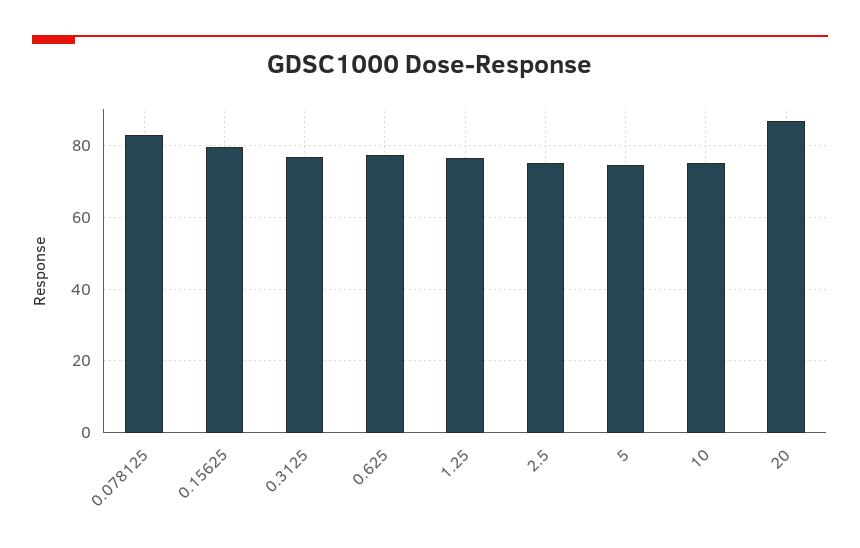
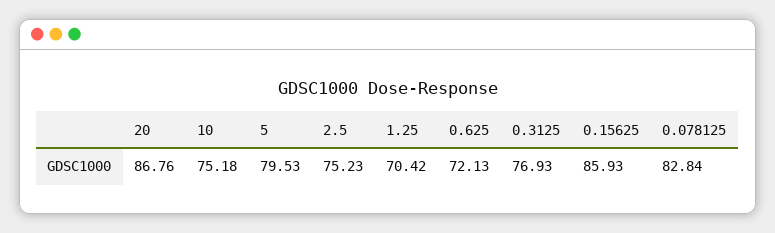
  {
    "0.078125": 82.84,
-   "0.15625": 80,
+   "0.15625": 85.93,
    "0.3125": 76.93,
-   "0.625": 78,
+   "0.625": 72.13,
-   "1.25": 76,
+   "1.25": 70.42,
    "2.5": 75.23,
-   "5": 74,
+   "5": 79.53,
    "10": 75.18,
    "20": 86.76
  }

